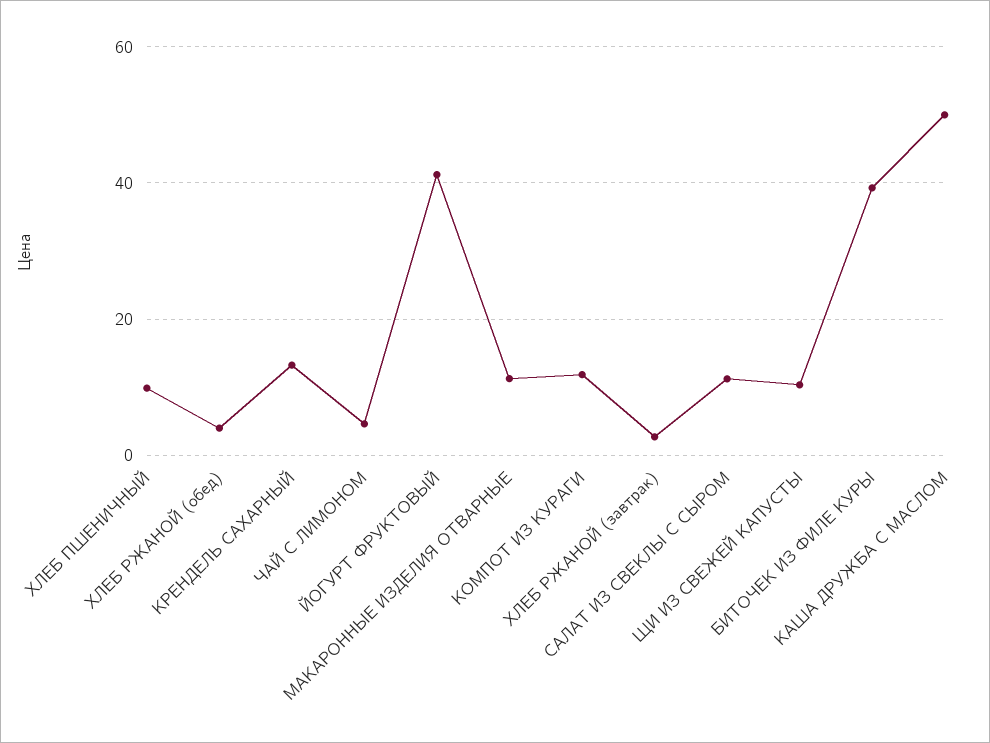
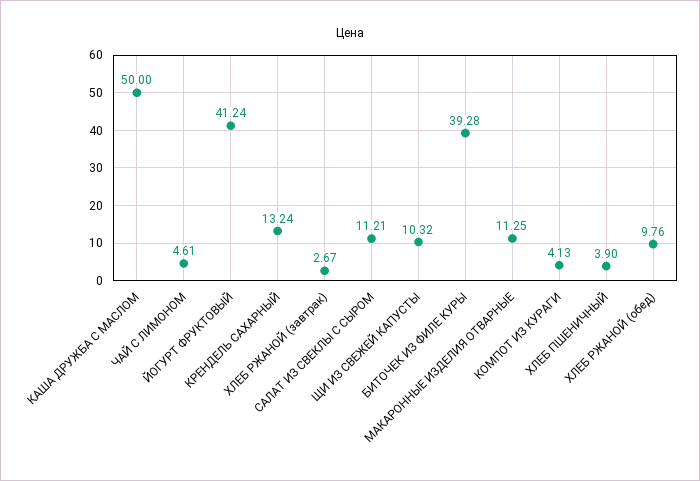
  {
-   "ХЛЕБ ПШЕНИЧНЫЙ": 10,
+   "ХЛЕБ ПШЕНИЧНЫЙ": 3.9,
-   "ХЛЕБ РЖАНОЙ (обед)": 4,
+   "ХЛЕБ РЖАНОЙ (обед)": 9.76,
    "КРЕНДЕЛЬ САХАРНЫЙ": 13.24,
    "ЧАЙ С ЛИМОНОМ": 4.61,
    "ЙОГУРТ ФРУКТОВЫЙ": 41.24,
    "МАКАРОННЫЕ ИЗДЕЛИЯ ОТВАРНЫЕ": 11.25,
-   "КОМПОТ ИЗ КУРАГИ": 12,
+   "КОМПОТ ИЗ КУРАГИ": 4.13,
    "ХЛЕБ РЖАНОЙ (завтрак)": 2.67,
    "САЛАТ ИЗ СВЕКЛЫ С СЫРОМ": 11.21,
    "ЩИ ИЗ СВЕЖЕЙ КАПУСТЫ": 10.32,
    "БИТОЧЕК ИЗ ФИЛЕ КУРЫ": 39.28,
    "КАША ДРУЖБА С МАСЛОМ": 50
  }

